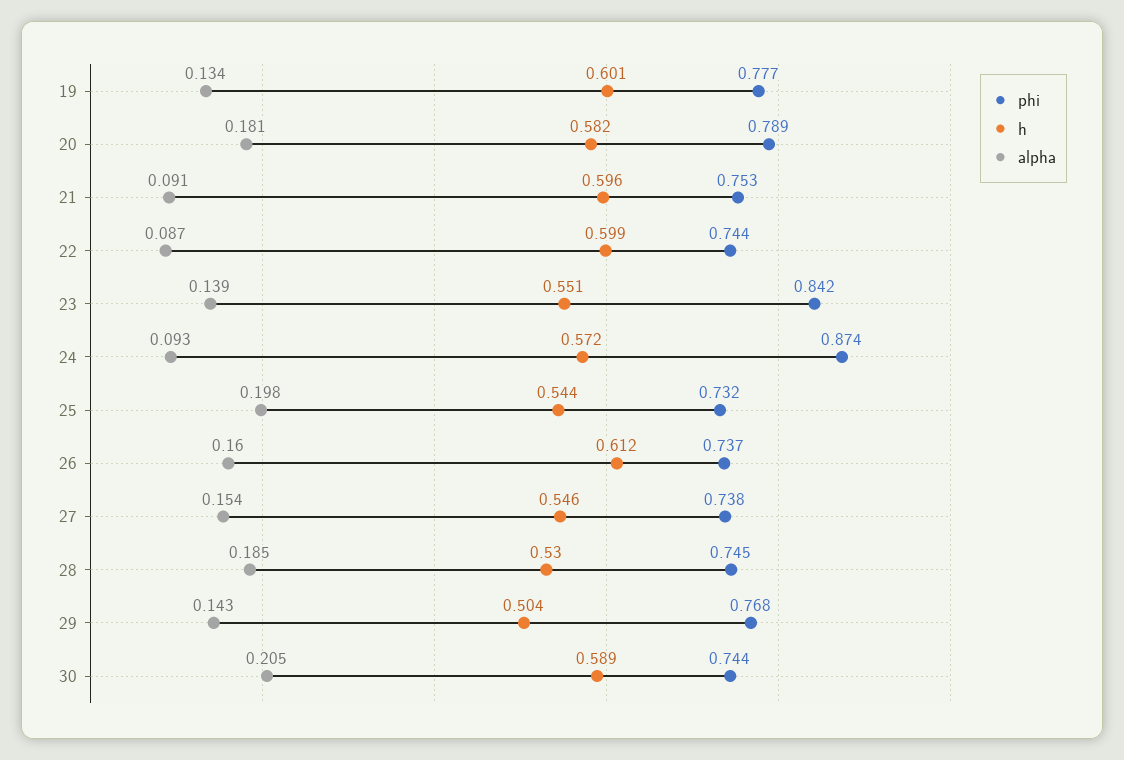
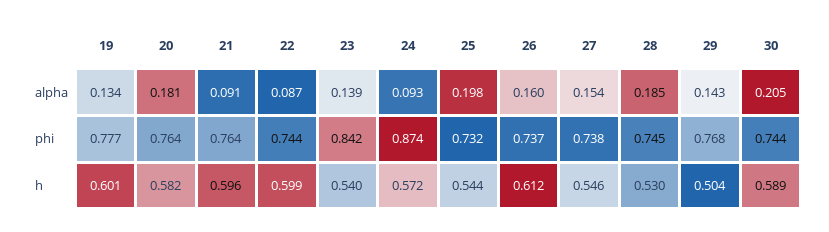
  {
    "phi": {
      "19": 0.777,
-     "20": 0.789,
+     "20": 0.764,
-     "21": 0.753,
+     "21": 0.764,
      "22": 0.744,
      "23": 0.842,
      "24": 0.874,
      "25": 0.732,
      "26": 0.737,
      "27": 0.738,
      "28": 0.745,
      "29": 0.768,
      "30": 0.744
    },
    "h": {
      "19": 0.601,
      "20": 0.582,
      "21": 0.596,
      "22": 0.599,
-     "23": 0.551,
+     "23": 0.54,
      "24": 0.572,
      "25": 0.544,
      "26": 0.612,
      "27": 0.546,
      "28": 0.53,
      "29": 0.504,
      "30": 0.589
    },
    "alpha": {
      "19": 0.134,
      "20": 0.181,
      "21": 0.091,
      "22": 0.087,
      "23": 0.139,
      "24": 0.093,
      "25": 0.198,
      "26": 0.16,
      "27": 0.154,
      "28": 0.185,
      "29": 0.143,
      "30": 0.205
    }
  }

